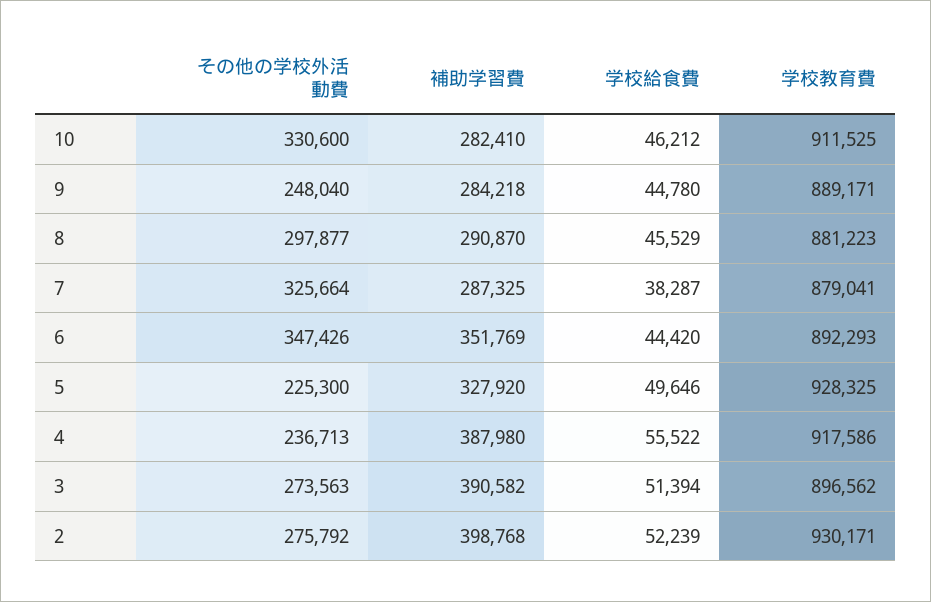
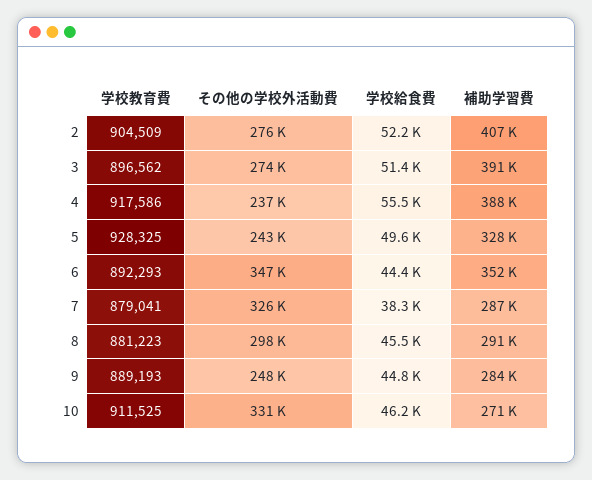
  {
    "その他の学校外活動費": {
      "10": 330600,
      "9": 248040,
      "8": 297877,
      "7": 325664,
      "6": 347426,
-     "5": 225300,
+     "5": 243000,
      "4": 236713,
      "3": 273563,
      "2": 275792
    },
    "補助学習費": {
-     "10": 282410,
+     "10": 271000,
      "9": 284218,
      "8": 290870,
      "7": 287325,
      "6": 351769,
      "5": 327920,
      "4": 387980,
      "3": 390582,
-     "2": 398768
+     "2": 407000
    },
    "学校給食費": {
      "10": 46212,
      "9": 44780,
      "8": 45529,
      "7": 38287,
      "6": 44420,
      "5": 49646,
      "4": 55522,
      "3": 51394,
      "2": 52239
    },
    "学校教育費": {
      "10": 911525,
-     "9": 889171,
+     "9": 889193,
      "8": 881223,
      "7": 879041,
      "6": 892293,
      "5": 928325,
      "4": 917586,
      "3": 896562,
-     "2": 930171
+     "2": 904509
    }
  }

